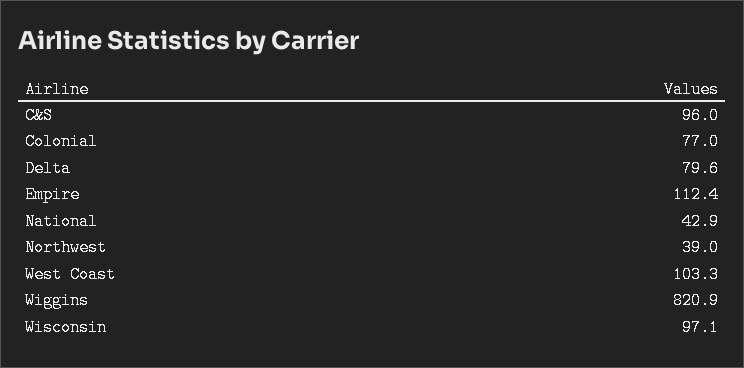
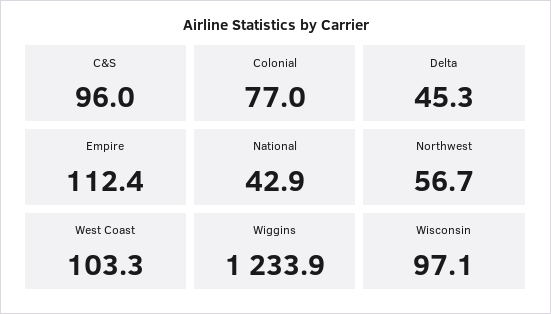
  {
    "C&S": 96,
    "Colonial": 77,
-   "Delta": 79.6,
+   "Delta": 45.3,
    "Empire": 112.4,
    "National": 42.9,
-   "Northwest": 39,
+   "Northwest": 56.7,
    "West Coast": 103.3,
-   "Wiggins": 820.9,
+   "Wiggins": 1233.9,
    "Wisconsin": 97.1
  }

